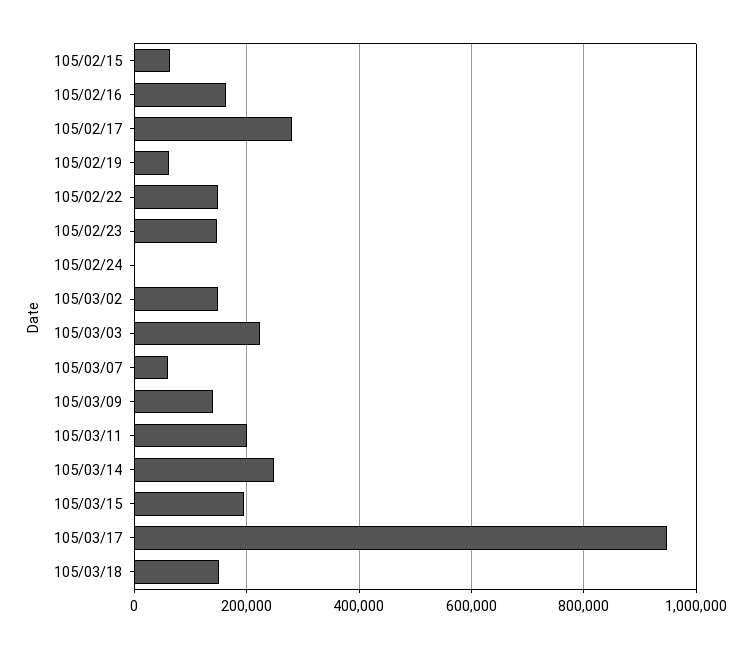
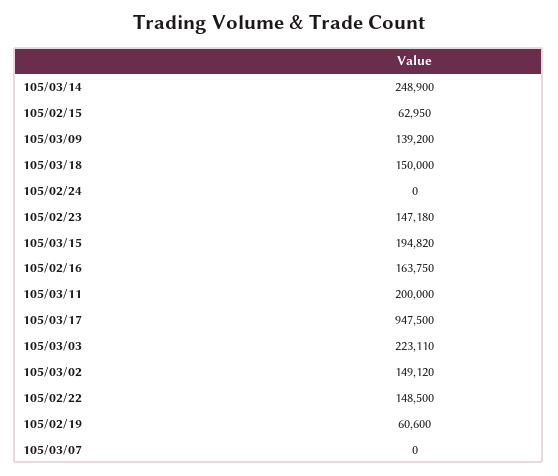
  {
    "105/02/15": 62950,
    "105/02/16": 163750,
-   "105/02/17": 280000,
    "105/02/19": 60600,
    "105/02/22": 148500,
    "105/02/23": 147180,
    "105/02/24": 0,
    "105/03/02": 149120,
    "105/03/03": 223110,
-   "105/03/07": 60000,
+   "105/03/07": 0,
    "105/03/09": 139200,
    "105/03/11": 200000,
    "105/03/14": 248900,
    "105/03/15": 194820,
    "105/03/17": 947500,
    "105/03/18": 150000
  }

